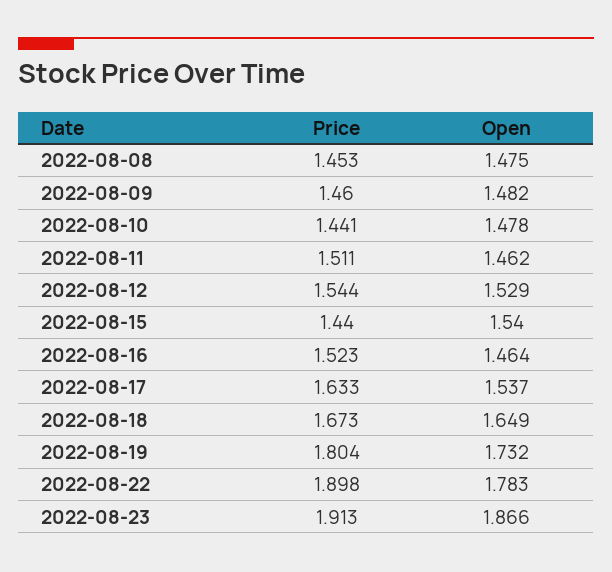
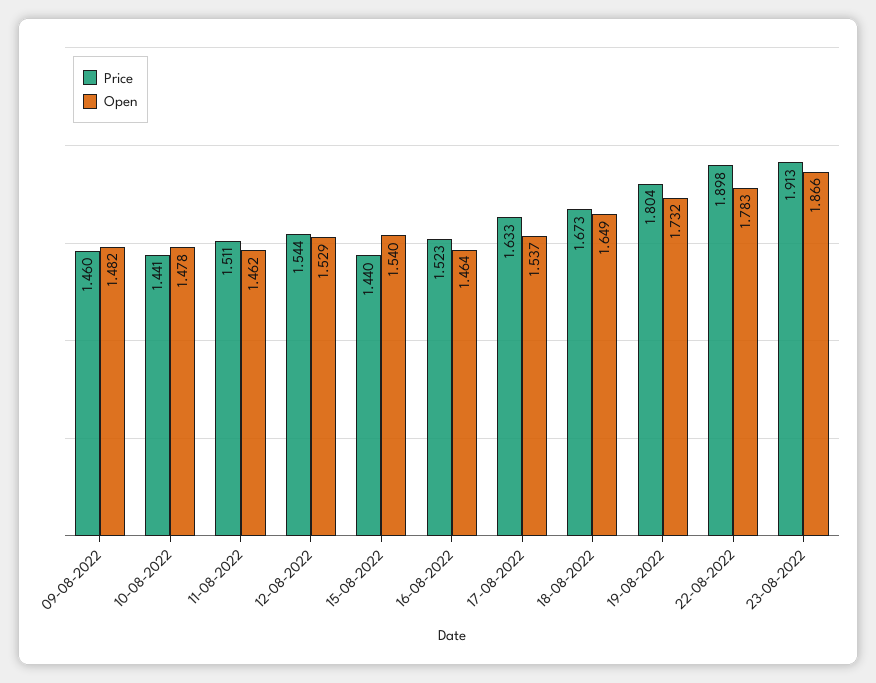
  {
    "Price": {
-     "2022-08-08": 1.453,
      "2022-08-09": 1.46,
      "2022-08-10": 1.441,
      "2022-08-11": 1.511,
      "2022-08-12": 1.544,
      "2022-08-15": 1.44,
      "2022-08-16": 1.523,
      "2022-08-17": 1.633,
      "2022-08-18": 1.673,
      "2022-08-19": 1.804,
      "2022-08-22": 1.898,
      "2022-08-23": 1.913
    },
    "Open": {
-     "2022-08-08": 1.475,
      "2022-08-09": 1.482,
      "2022-08-10": 1.478,
      "2022-08-11": 1.462,
      "2022-08-12": 1.529,
      "2022-08-15": 1.54,
      "2022-08-16": 1.464,
      "2022-08-17": 1.537,
      "2022-08-18": 1.649,
      "2022-08-19": 1.732,
      "2022-08-22": 1.783,
      "2022-08-23": 1.866
    }
  }

